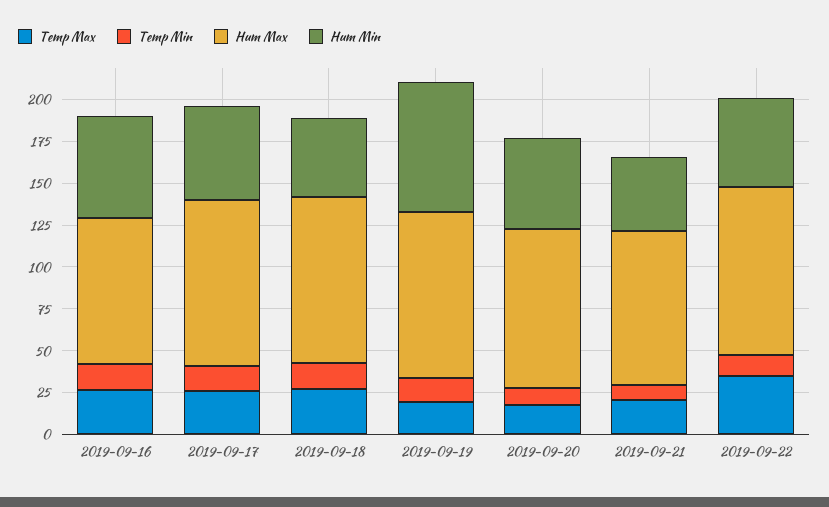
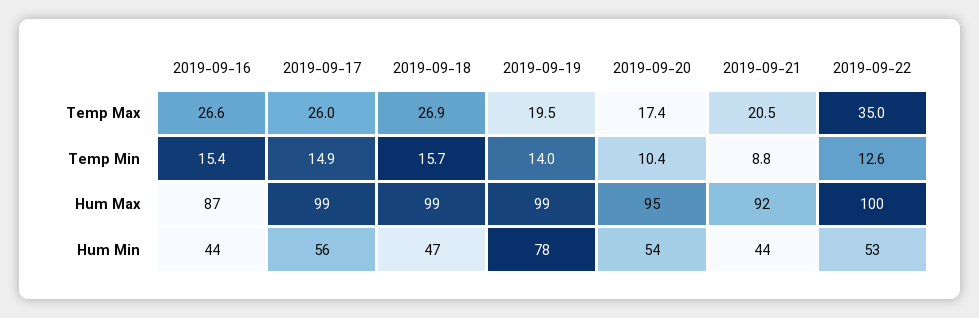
  {
    "Temp Max": {
      "2019-09-16": 26.6,
      "2019-09-17": 26,
      "2019-09-18": 26.9,
      "2019-09-19": 19.5,
      "2019-09-20": 17.4,
      "2019-09-21": 20.5,
      "2019-09-22": 35
    },
    "Temp Min": {
      "2019-09-16": 15.4,
      "2019-09-17": 14.9,
      "2019-09-18": 15.7,
      "2019-09-19": 14,
      "2019-09-20": 10.4,
      "2019-09-21": 8.8,
      "2019-09-22": 12.6
    },
    "Hum Max": {
      "2019-09-16": 87,
      "2019-09-17": 99,
      "2019-09-18": 99,
      "2019-09-19": 99,
      "2019-09-20": 95,
      "2019-09-21": 92,
      "2019-09-22": 100
    },
    "Hum Min": {
-     "2019-09-16": 60,
+     "2019-09-16": 44,
      "2019-09-17": 56,
      "2019-09-18": 47,
      "2019-09-19": 78,
      "2019-09-20": 54,
      "2019-09-21": 44,
      "2019-09-22": 53
    }
  }

